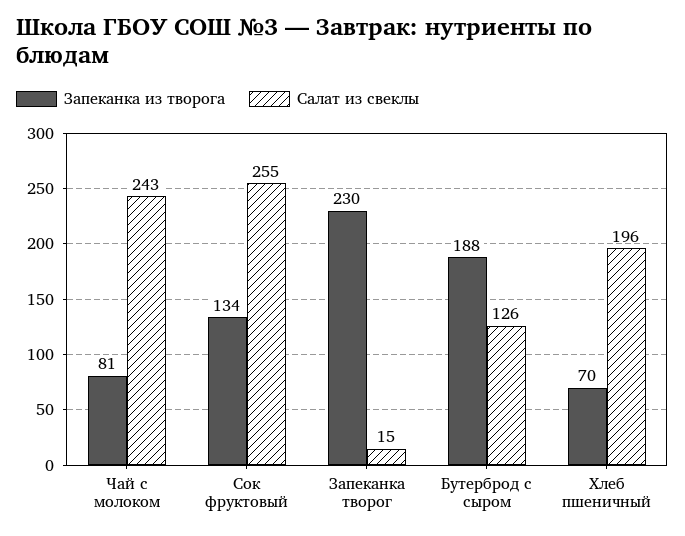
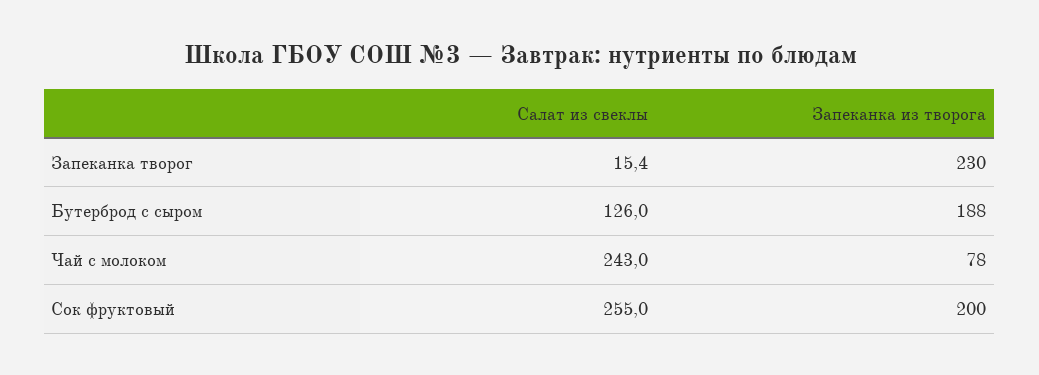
  {
    "Запеканка из творога": {
-     "Чай с молоком": 81,
+     "Чай с молоком": 78,
-     "Сок фруктовый": 134,
+     "Сок фруктовый": 200,
      "Запеканка творог": 230,
-     "Бутерброд с сыром": 188,
+     "Бутерброд с сыром": 188
-     "Хлеб пшеничный": 70
    },
    "Салат из свеклы": {
      "Чай с молоком": 243,
      "Сок фруктовый": 255,
      "Запеканка творог": 15.4,
-     "Бутерброд с сыром": 126,
+     "Бутерброд с сыром": 126
-     "Хлеб пшеничный": 196
    }
  }

